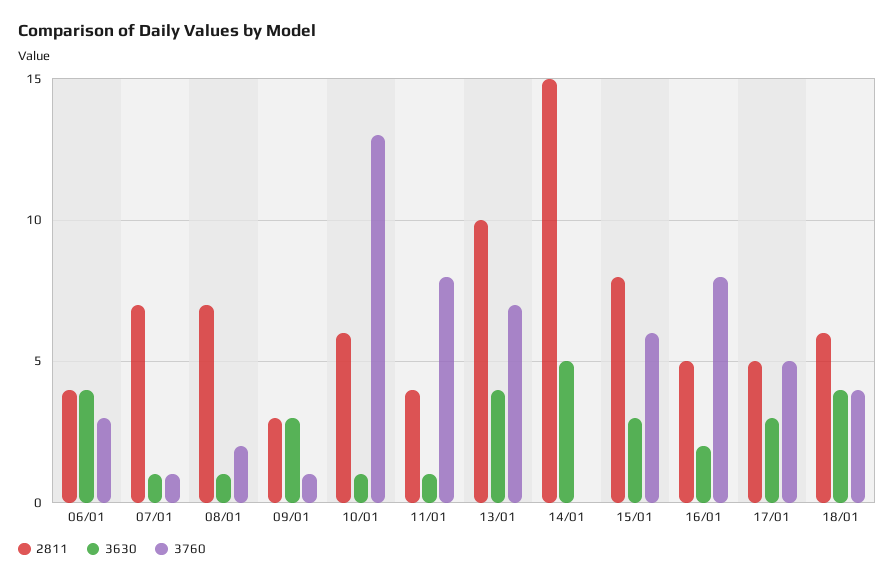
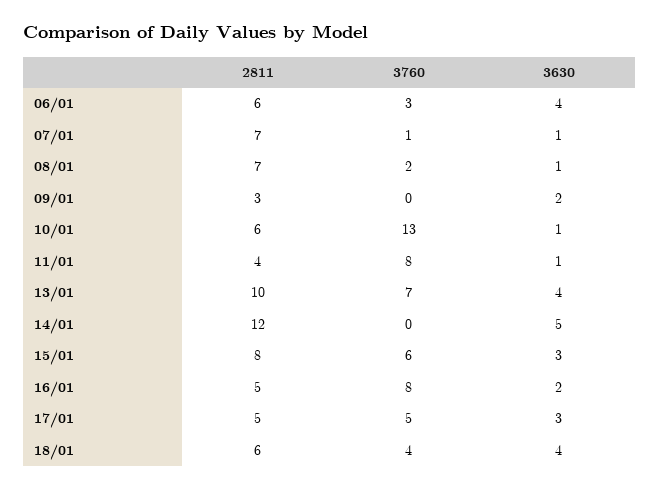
  {
    "2811": {
-     "06/01": 4,
+     "06/01": 6,
      "07/01": 7,
      "08/01": 7,
      "09/01": 3,
      "10/01": 6,
      "11/01": 4,
      "13/01": 10,
-     "14/01": 15,
+     "14/01": 12,
      "15/01": 8,
      "16/01": 5,
      "17/01": 5,
      "18/01": 6
    },
    "3630": {
      "06/01": 4,
      "07/01": 1,
      "08/01": 1,
-     "09/01": 3,
+     "09/01": 2,
      "10/01": 1,
      "11/01": 1,
      "13/01": 4,
      "14/01": 5,
      "15/01": 3,
      "16/01": 2,
      "17/01": 3,
      "18/01": 4
    },
    "3760": {
      "06/01": 3,
      "07/01": 1,
      "08/01": 2,
-     "09/01": 1,
+     "09/01": 0,
      "10/01": 13,
      "11/01": 8,
      "13/01": 7,
      "14/01": 0,
      "15/01": 6,
      "16/01": 8,
      "17/01": 5,
      "18/01": 4
    }
  }

